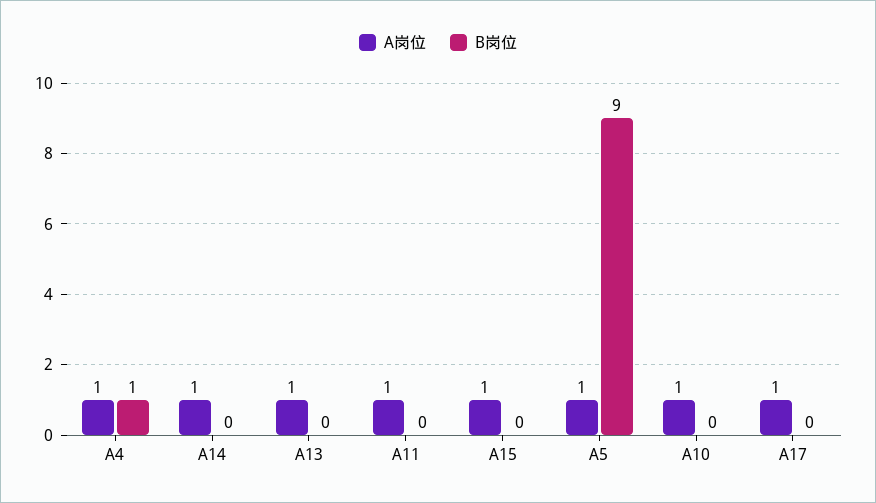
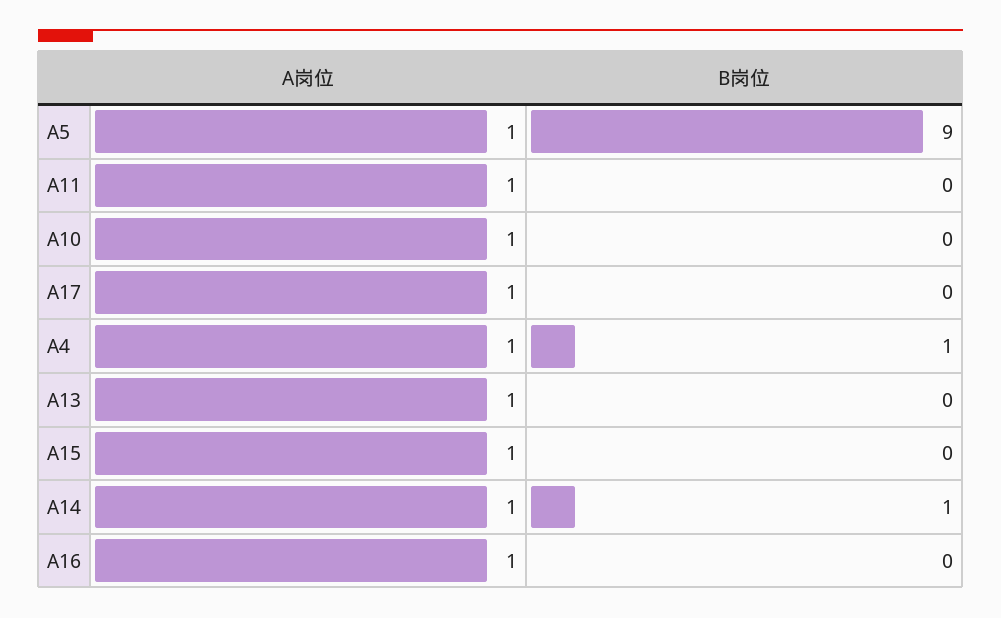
  {
    "A岗位": {
      "A4": 1,
      "A14": 1,
      "A13": 1,
      "A11": 1,
      "A15": 1,
      "A5": 1,
      "A10": 1,
-     "A17": 1
+     "A17": 1,
+     "A16": 1
    },
    "B岗位": {
      "A4": 1,
-     "A14": 0,
+     "A14": 1,
      "A13": 0,
      "A11": 0,
      "A15": 0,
      "A5": 9,
      "A10": 0,
-     "A17": 0
+     "A17": 0,
+     "A16": 0
    }
  }

